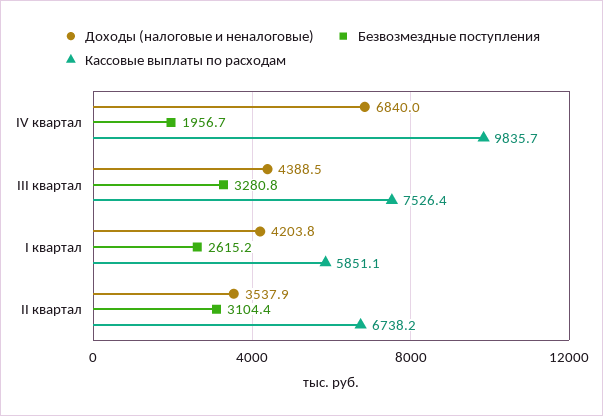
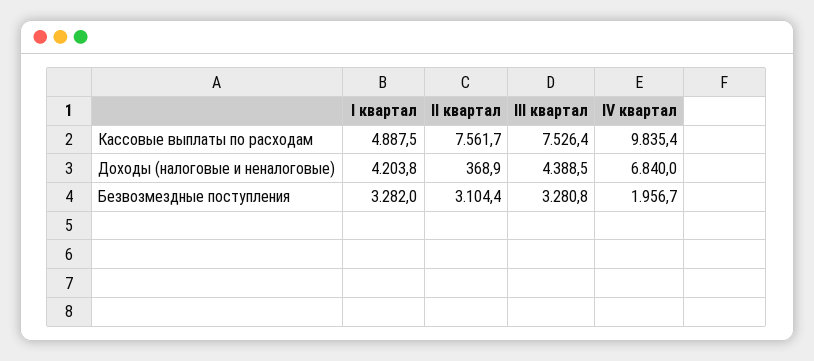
  {
    "Доходы (налоговые и неналоговые)": {
      "IV квартал": 6840,
      "III квартал": 4388.5,
      "I квартал": 4203.8,
-     "II квартал": 3537.9
+     "II квартал": 368.9
    },
    "Безвозмездные поступления": {
      "IV квартал": 1956.7,
      "III квартал": 3280.8,
-     "I квартал": 2615.2,
+     "I квартал": 3282,
      "II квартал": 3104.4
    },
    "Кассовые выплаты по расходам": {
-     "IV квартал": 9835.7,
+     "IV квартал": 9835.4,
      "III квартал": 7526.4,
-     "I квартал": 5851.1,
+     "I квартал": 4887.5,
-     "II квартал": 6738.2
+     "II квартал": 7561.7
    }
  }

